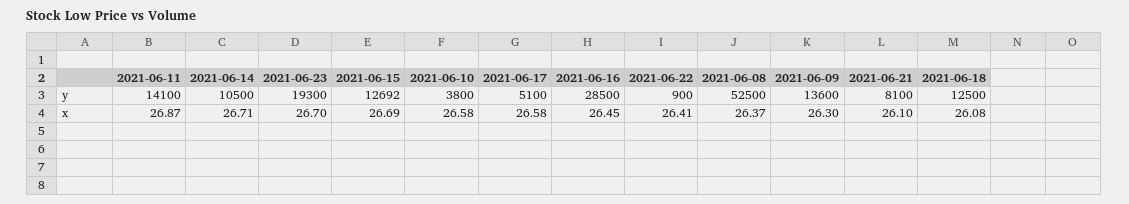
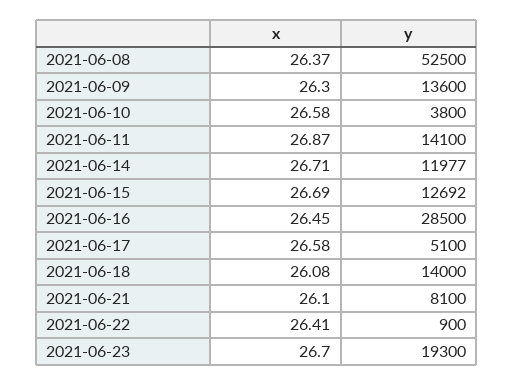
  {
    "2021-06-11": {
      "y": 14100,
      "x": 26.87
    },
    "2021-06-14": {
-     "y": 10500,
+     "y": 11977,
      "x": 26.71
    },
    "2021-06-23": {
      "y": 19300,
      "x": 26.7
    },
    "2021-06-15": {
      "y": 12692,
      "x": 26.69
    },
    "2021-06-10": {
      "y": 3800,
      "x": 26.58
    },
    "2021-06-17": {
      "y": 5100,
      "x": 26.58
    },
    "2021-06-16": {
      "y": 28500,
      "x": 26.45
    },
    "2021-06-22": {
      "y": 900,
      "x": 26.41
    },
    "2021-06-08": {
      "y": 52500,
      "x": 26.37
    },
    "2021-06-09": {
      "y": 13600,
      "x": 26.3
    },
    "2021-06-21": {
      "y": 8100,
      "x": 26.1
    },
    "2021-06-18": {
-     "y": 12500,
+     "y": 14000,
      "x": 26.08
    }
  }

